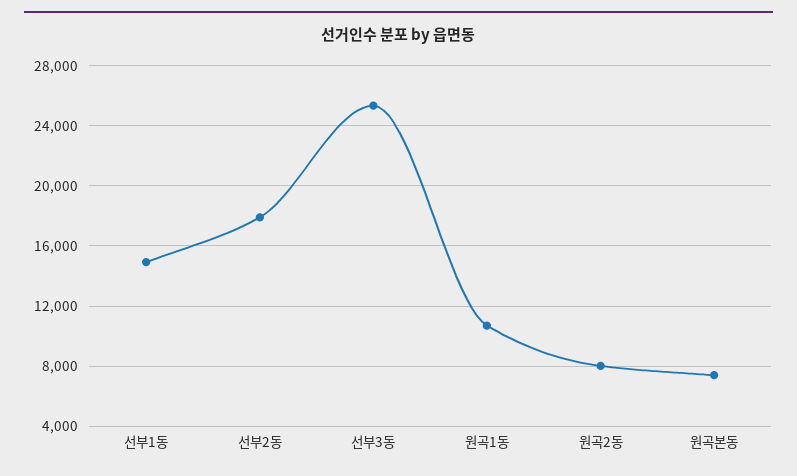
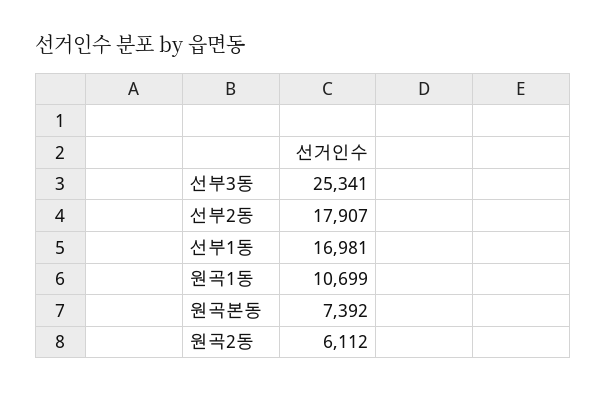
  {
-   "선부1동": 15000,
+   "선부1동": 16981,
    "선부2동": 17907,
    "선부3동": 25341,
    "원곡1동": 10699,
-   "원곡2동": 8000,
+   "원곡2동": 6112,
    "원곡본동": 7392
  }

